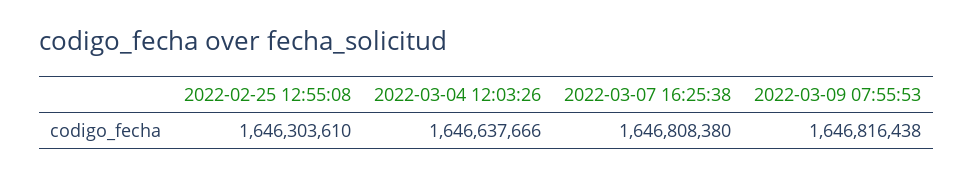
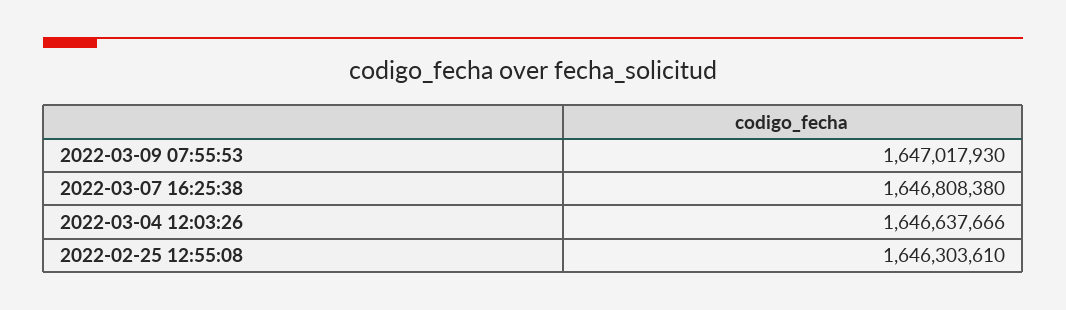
  {
    "2022-02-25 12:55:08": 1646303610,
    "2022-03-04 12:03:26": 1646637666,
    "2022-03-07 16:25:38": 1646808380,
-   "2022-03-09 07:55:53": 1646816438
+   "2022-03-09 07:55:53": 1647017930
  }

